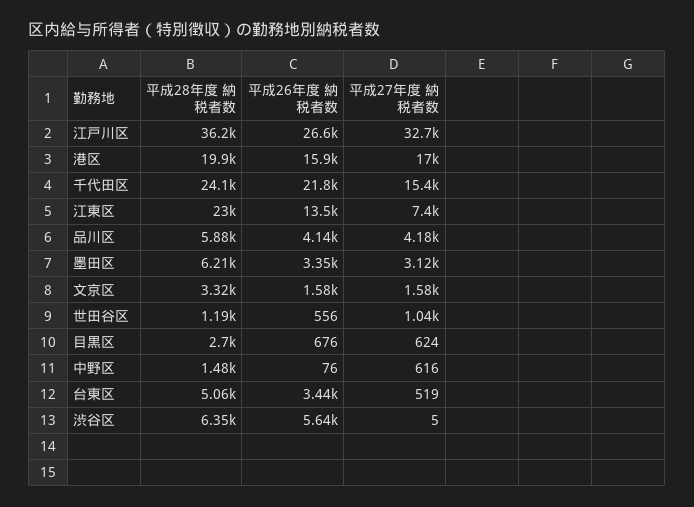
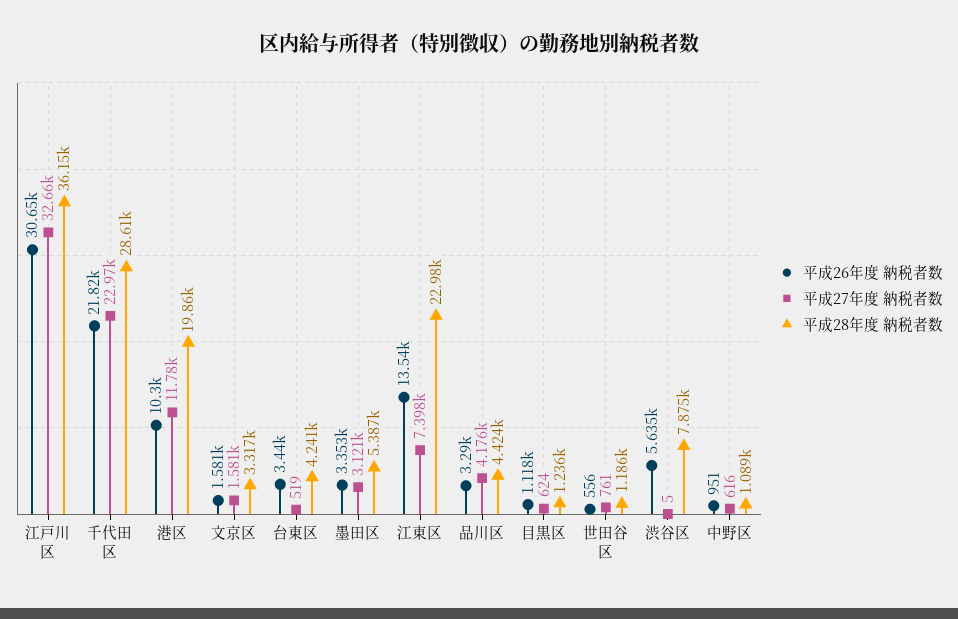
  {
    "平成28年度 納税者数": {
      "江戸川区": 36150,
      "港区": 19860,
-     "千代田区": 24100,
+     "千代田区": 28610,
      "江東区": 22980,
-     "品川区": 5880,
+     "品川区": 4424,
-     "墨田区": 6210,
+     "墨田区": 5387,
      "文京区": 3317,
      "世田谷区": 1186,
-     "目黒区": 2700,
+     "目黒区": 1236,
-     "中野区": 1480,
+     "中野区": 1089,
-     "台東区": 5060,
+     "台東区": 4241,
-     "渋谷区": 6350
+     "渋谷区": 7875
    },
    "平成26年度 納税者数": {
-     "江戸川区": 26600,
+     "江戸川区": 30650,
-     "港区": 15900,
+     "港区": 10300,
      "千代田区": 21820,
      "江東区": 13540,
-     "品川区": 4140,
+     "品川区": 3290,
      "墨田区": 3353,
      "文京区": 1581,
      "世田谷区": 556,
-     "目黒区": 676,
+     "目黒区": 1118,
-     "中野区": 76,
+     "中野区": 951,
      "台東区": 3440,
      "渋谷区": 5635
    },
    "平成27年度 納税者数": {
      "江戸川区": 32660,
-     "港区": 17000,
+     "港区": 11780,
-     "千代田区": 15400,
+     "千代田区": 22970,
      "江東区": 7398,
      "品川区": 4176,
      "墨田区": 3121,
      "文京区": 1581,
-     "世田谷区": 1040,
+     "世田谷区": 761,
      "目黒区": 624,
      "中野区": 616,
      "台東区": 519,
      "渋谷区": 5
    }
  }

